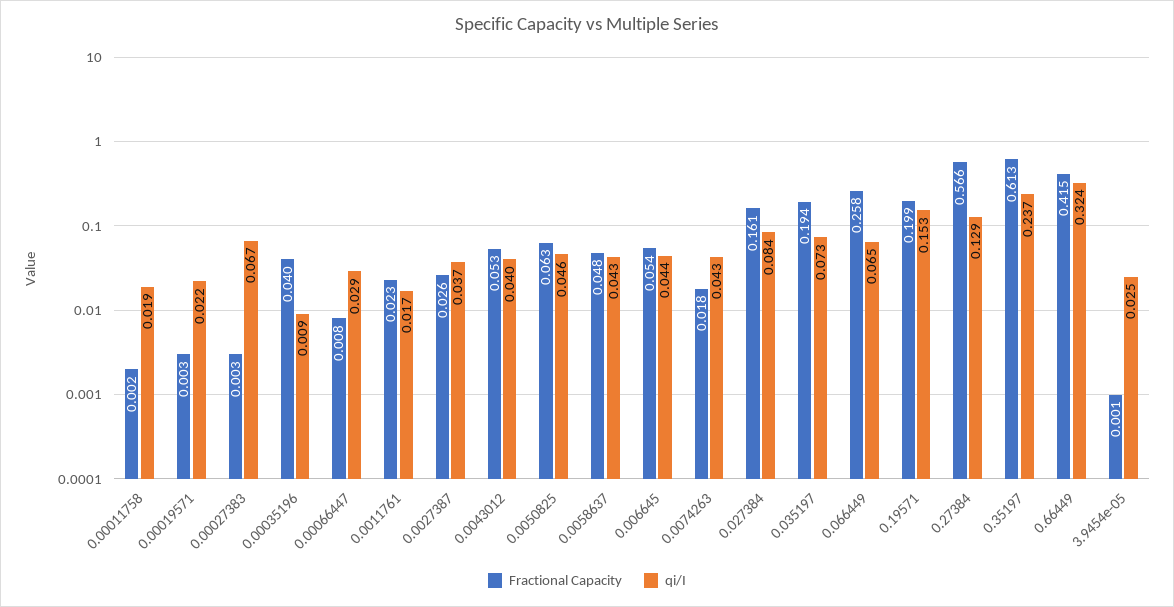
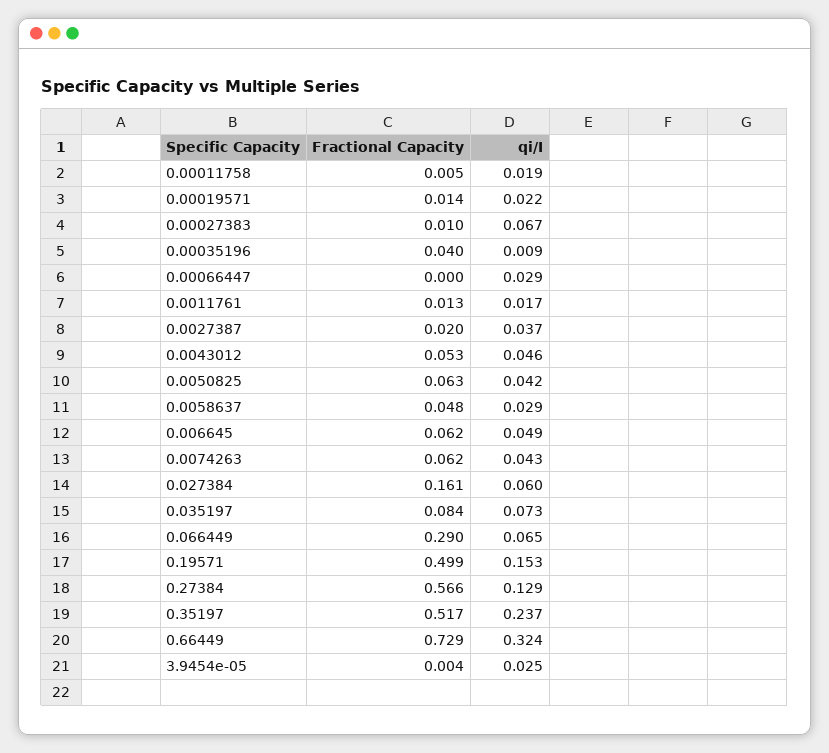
  {
    "Fractional Capacity": {
-     "0.00011758": 0.002,
+     "0.00011758": 0.005,
-     "0.00019571": 0.003,
+     "0.00019571": 0.014,
-     "0.00027383": 0.003,
+     "0.00027383": 0.01,
      "0.00035196": 0.04,
-     "0.00066447": 0.008,
+     "0.00066447": 0,
-     "0.0011761": 0.023,
+     "0.0011761": 0.013,
-     "0.0027387": 0.026,
+     "0.0027387": 0.02,
      "0.0043012": 0.053,
      "0.0050825": 0.063,
      "0.0058637": 0.048,
-     "0.006645": 0.054,
+     "0.006645": 0.062,
-     "0.0074263": 0.018,
+     "0.0074263": 0.062,
      "0.027384": 0.161,
-     "0.035197": 0.194,
+     "0.035197": 0.084,
-     "0.066449": 0.258,
+     "0.066449": 0.29,
-     "0.19571": 0.199,
+     "0.19571": 0.499,
      "0.27384": 0.566,
-     "0.35197": 0.613,
+     "0.35197": 0.517,
-     "0.66449": 0.415,
+     "0.66449": 0.729,
-     "3.9454e-05": 0.001
+     "3.9454e-05": 0.004
    },
    "qi/I": {
      "0.00011758": 0.019,
      "0.00019571": 0.022,
      "0.00027383": 0.067,
      "0.00035196": 0.009,
      "0.00066447": 0.029,
      "0.0011761": 0.017,
      "0.0027387": 0.037,
-     "0.0043012": 0.04,
+     "0.0043012": 0.046,
-     "0.0050825": 0.046,
+     "0.0050825": 0.042,
-     "0.0058637": 0.043,
+     "0.0058637": 0.029,
-     "0.006645": 0.044,
+     "0.006645": 0.049,
      "0.0074263": 0.043,
-     "0.027384": 0.084,
+     "0.027384": 0.06,
      "0.035197": 0.073,
      "0.066449": 0.065,
      "0.19571": 0.153,
      "0.27384": 0.129,
      "0.35197": 0.237,
      "0.66449": 0.324,
      "3.9454e-05": 0.025
    }
  }

